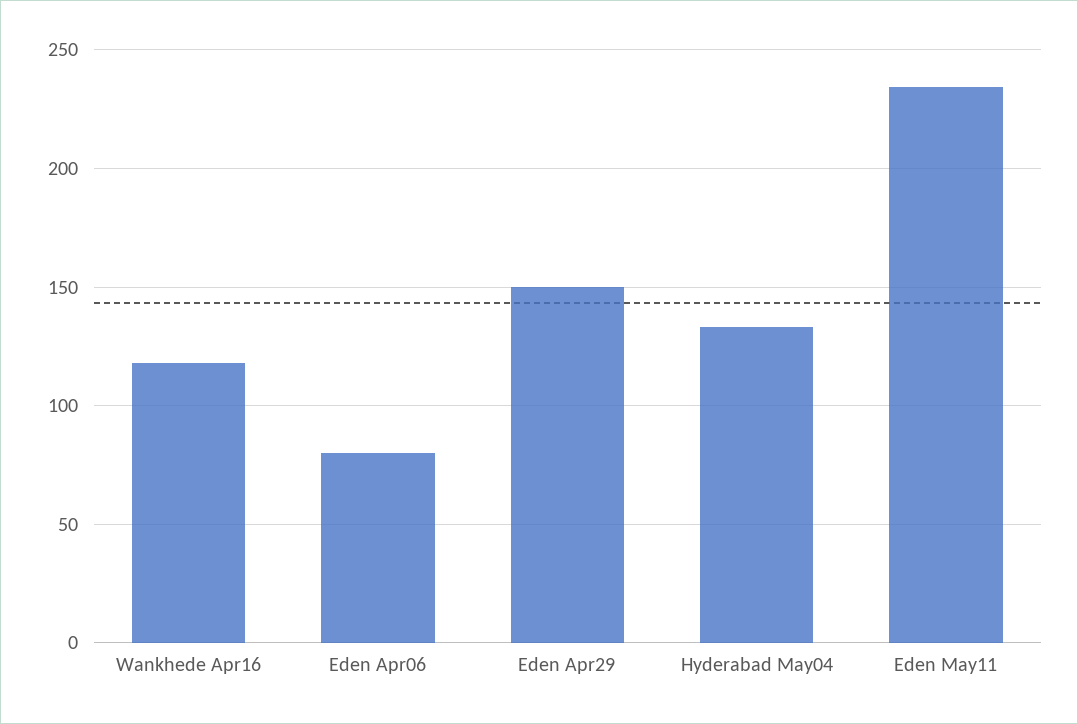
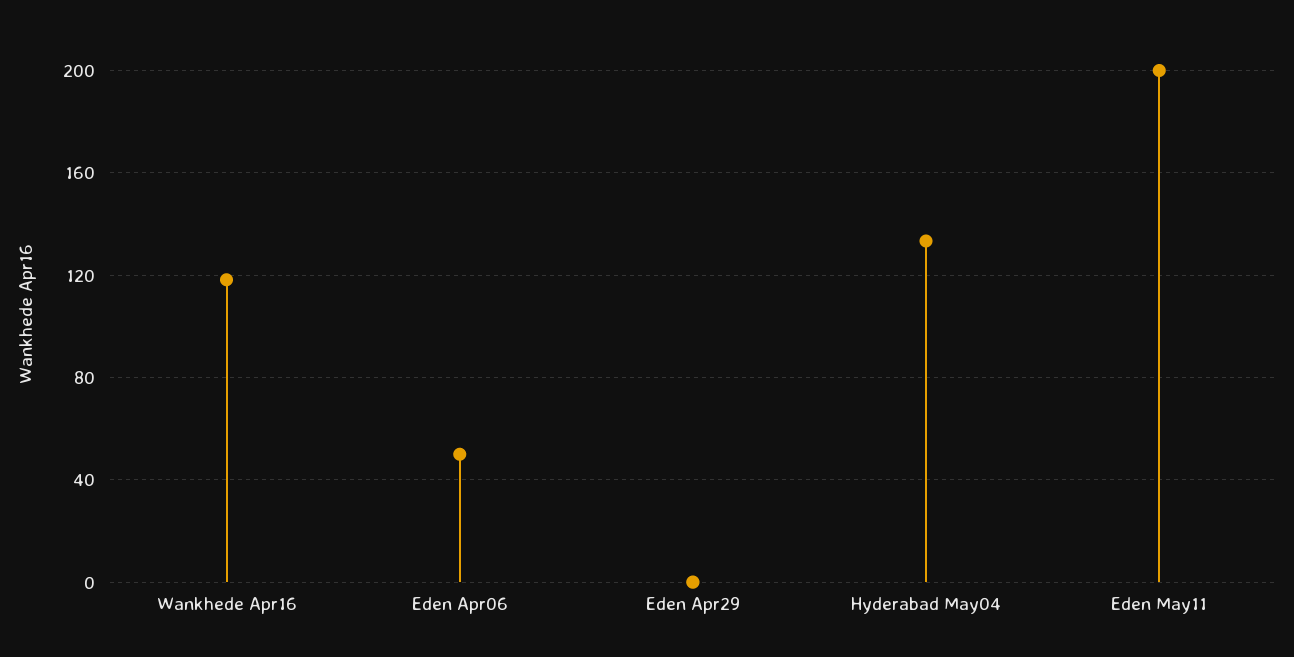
  {
    "Wankhede Apr16": 120,
-   "Eden Apr06": 80,
+   "Eden Apr06": 50,
-   "Eden Apr29": 150,
+   "Eden Apr29": 0,
    "Hyderabad May04": 135,
-   "Eden May11": 235
+   "Eden May11": 200
  }

